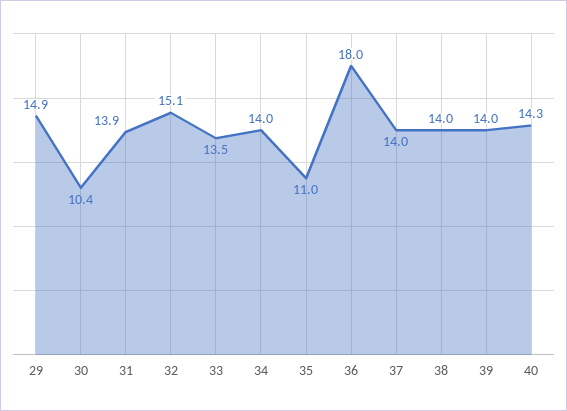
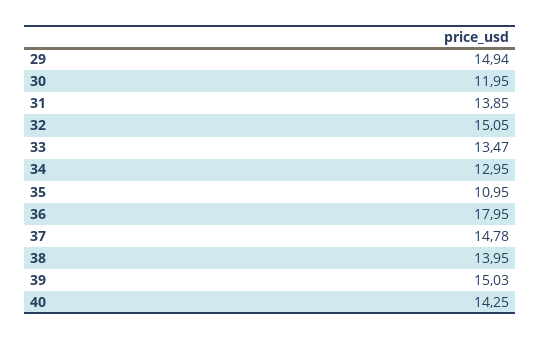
  {
    "29": 14.94,
-   "30": 10.4,
+   "30": 11.95,
    "31": 13.85,
    "32": 15.05,
    "33": 13.47,
-   "34": 14,
+   "34": 12.95,
    "35": 10.95,
    "36": 17.95,
-   "37": 14,
+   "37": 14.78,
    "38": 13.95,
-   "39": 14,
+   "39": 15.03,
    "40": 14.25
  }

